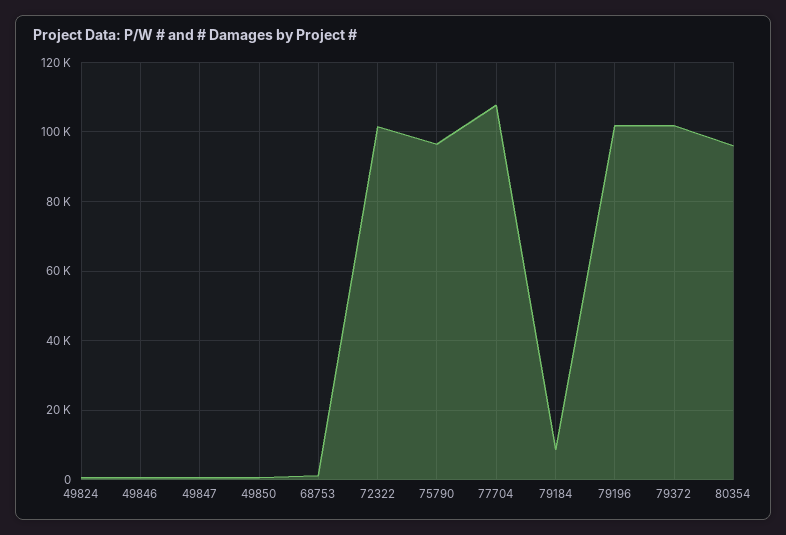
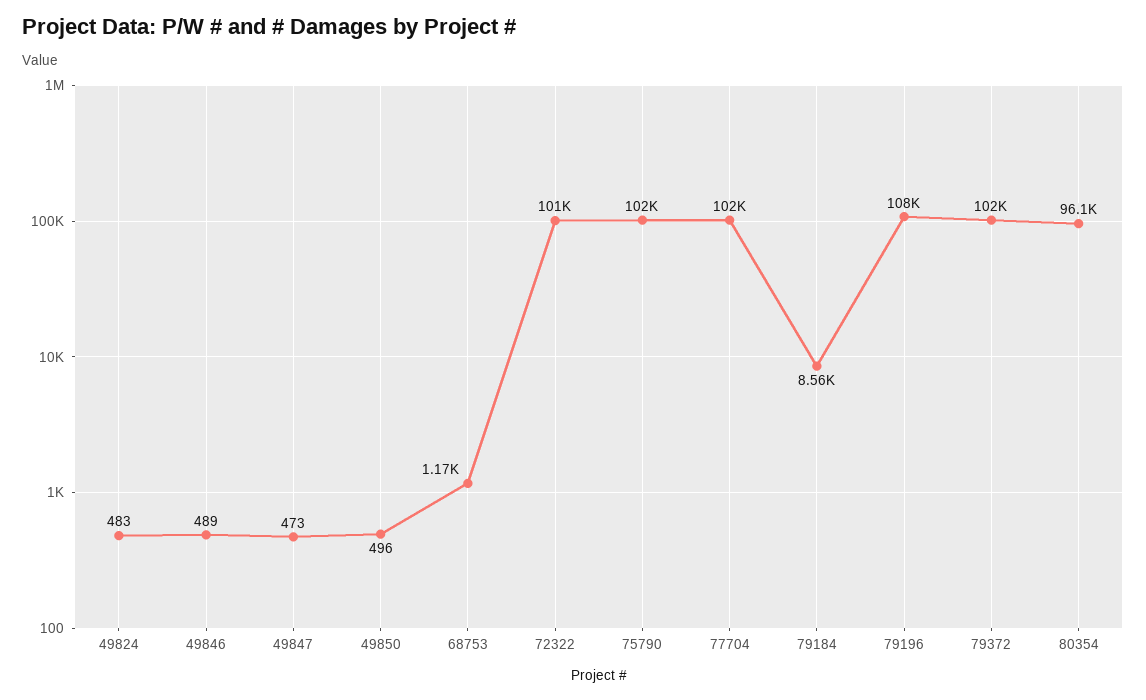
  {
    "49824": 483,
    "49846": 489,
    "49847": 473,
    "49850": 496,
    "68753": 1170,
    "72322": 101000,
-   "75790": 96000,
+   "75790": 102000,
-   "77704": 108000,
+   "77704": 102000,
    "79184": 8560,
-   "79196": 102000,
+   "79196": 108000,
    "79372": 102000,
    "80354": 96100
  }

